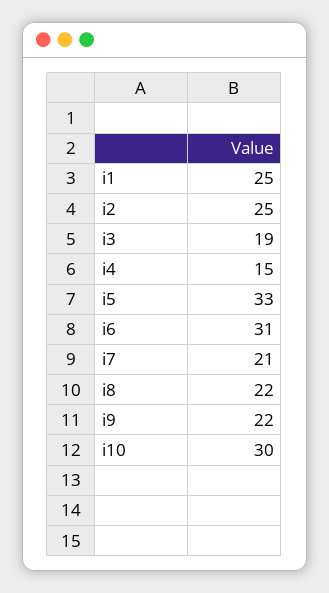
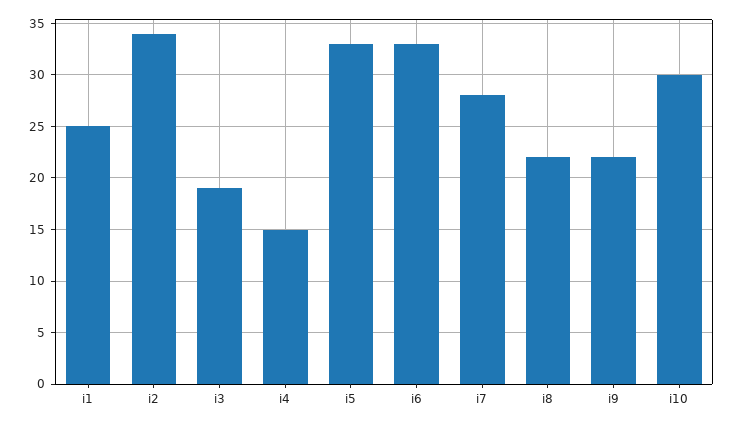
  {
    "i1": 25,
-   "i2": 25,
+   "i2": 34,
    "i3": 19,
    "i4": 15,
    "i5": 33,
-   "i6": 31,
+   "i6": 33,
-   "i7": 21,
+   "i7": 28,
    "i8": 22,
    "i9": 22,
    "i10": 30
  }

